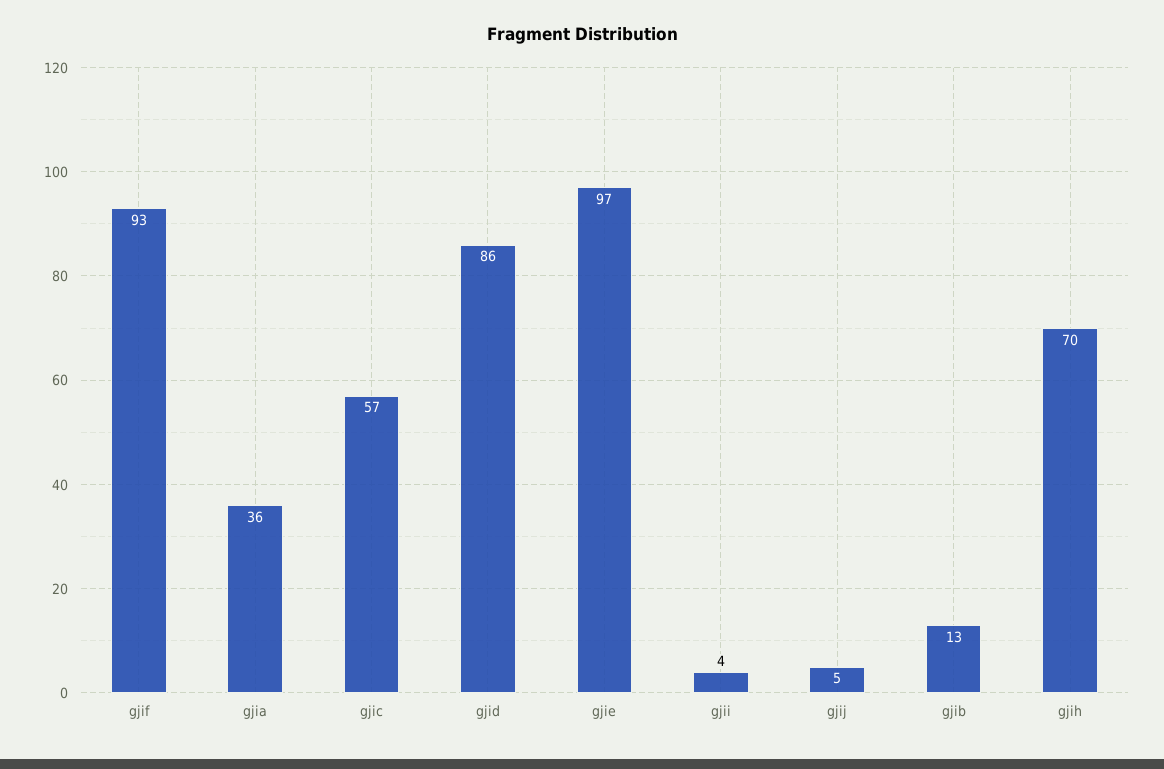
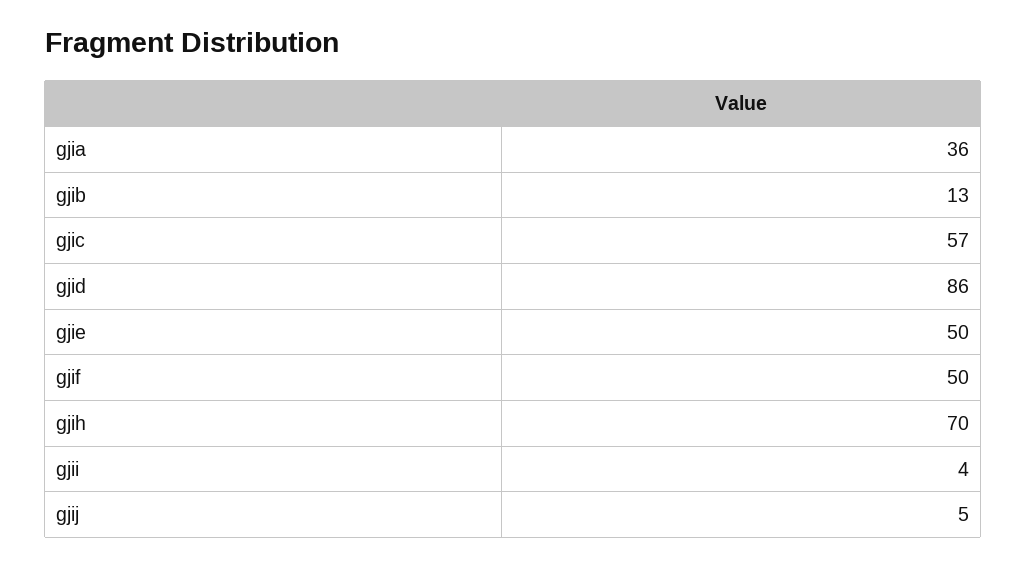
  {
-   "gjif": 93,
+   "gjif": 50,
    "gjia": 36,
    "gjic": 57,
    "gjid": 86,
-   "gjie": 97,
+   "gjie": 50,
    "gjii": 4,
    "gjij": 5,
    "gjib": 13,
    "gjih": 70
  }

